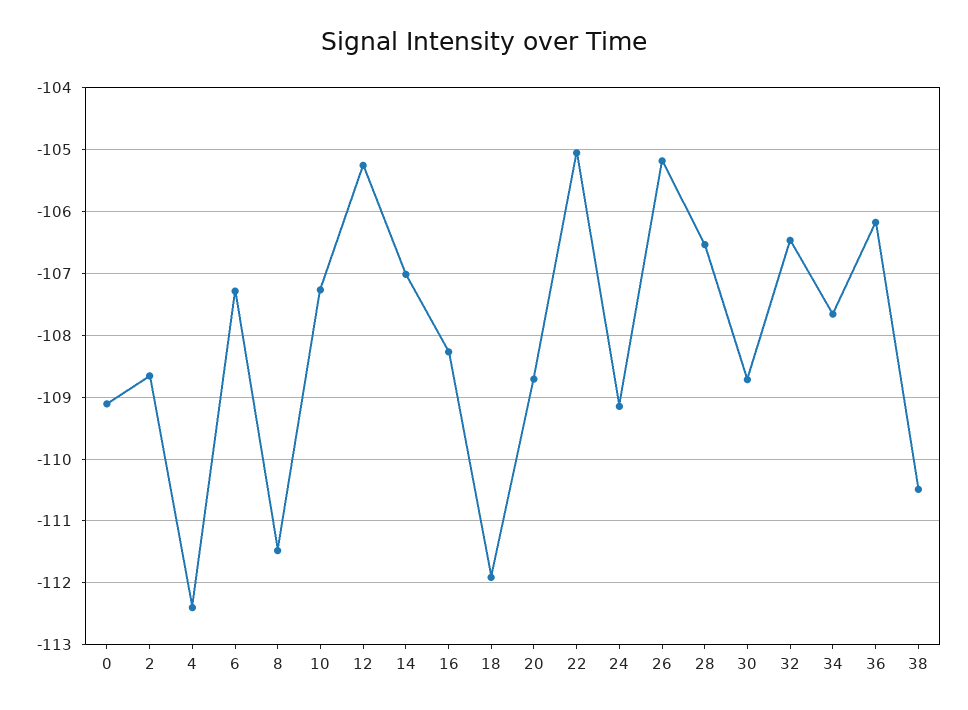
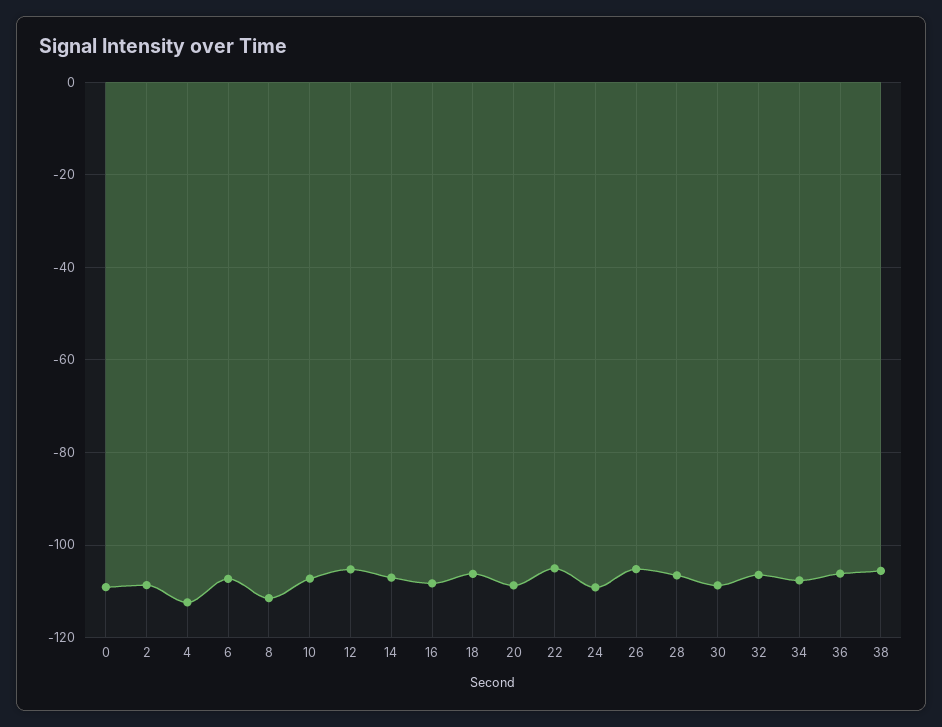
  {
    "0": -109.1,
    "2": -108.7,
    "4": -112.4,
    "6": -107.3,
    "8": -111.5,
    "10": -107.3,
    "12": -105.3,
    "14": -107,
    "16": -108.3,
-   "18": -111.9,
+   "18": -106,
    "20": -108.7,
    "22": -105.1,
    "24": -109.2,
    "26": -105.2,
    "28": -106.5,
    "30": -108.7,
    "32": -106.5,
    "34": -107.7,
    "36": -106.2,
-   "38": -110.5
+   "38": -106
  }

